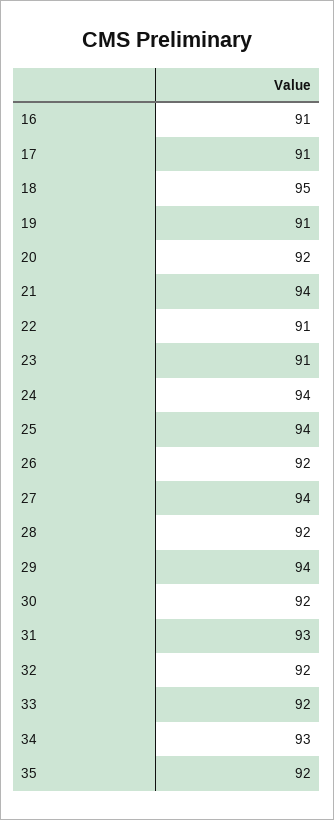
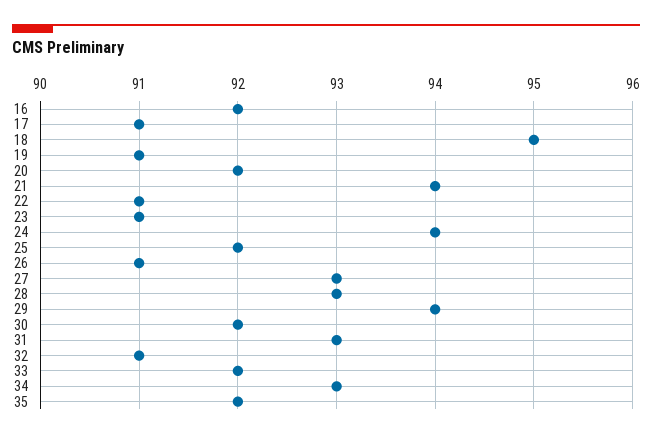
  {
-   "16": 91,
+   "16": 92,
    "17": 91,
    "18": 95,
    "19": 91,
    "20": 92,
    "21": 94,
    "22": 91,
    "23": 91,
    "24": 94,
-   "25": 94,
+   "25": 92,
-   "26": 92,
+   "26": 91,
-   "27": 94,
+   "27": 93,
-   "28": 92,
+   "28": 93,
    "29": 94,
    "30": 92,
    "31": 93,
-   "32": 92,
+   "32": 91,
    "33": 92,
    "34": 93,
    "35": 92
  }

